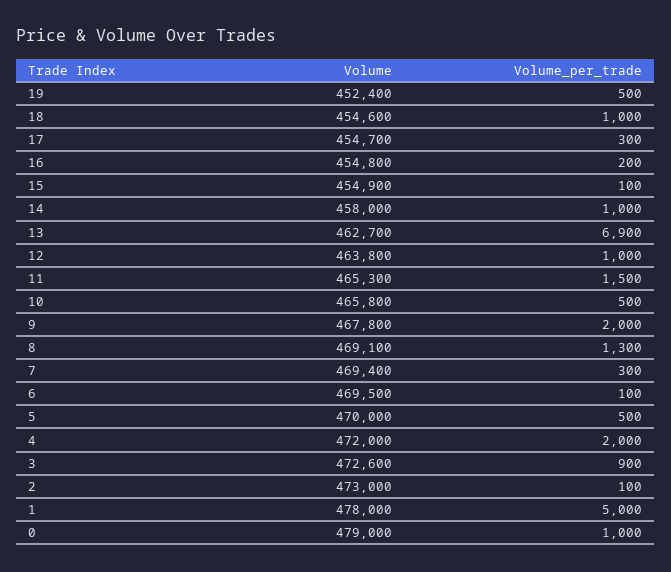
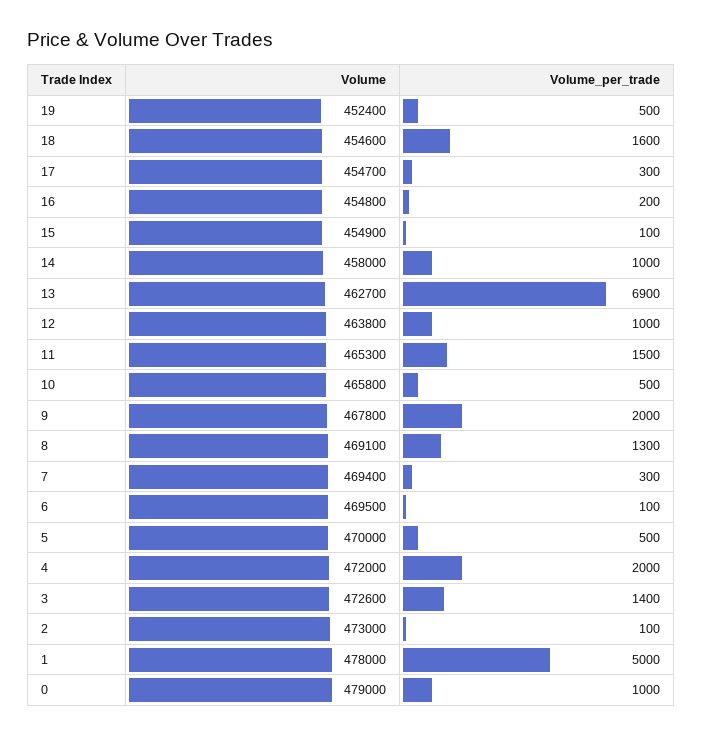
  {
    "Volume": {
      "19": 452400,
      "18": 454600,
      "17": 454700,
      "16": 454800,
      "15": 454900,
      "14": 458000,
      "13": 462700,
      "12": 463800,
      "11": 465300,
      "10": 465800,
      "9": 467800,
      "8": 469100,
      "7": 469400,
      "6": 469500,
      "5": 470000,
      "4": 472000,
      "3": 472600,
      "2": 473000,
      "1": 478000,
      "0": 479000
    },
    "Volume_per_trade": {
      "19": 500,
-     "18": 1000,
+     "18": 1600,
      "17": 300,
      "16": 200,
      "15": 100,
      "14": 1000,
      "13": 6900,
      "12": 1000,
      "11": 1500,
      "10": 500,
      "9": 2000,
      "8": 1300,
      "7": 300,
      "6": 100,
      "5": 500,
      "4": 2000,
-     "3": 900,
+     "3": 1400,
      "2": 100,
      "1": 5000,
      "0": 1000
    }
  }

